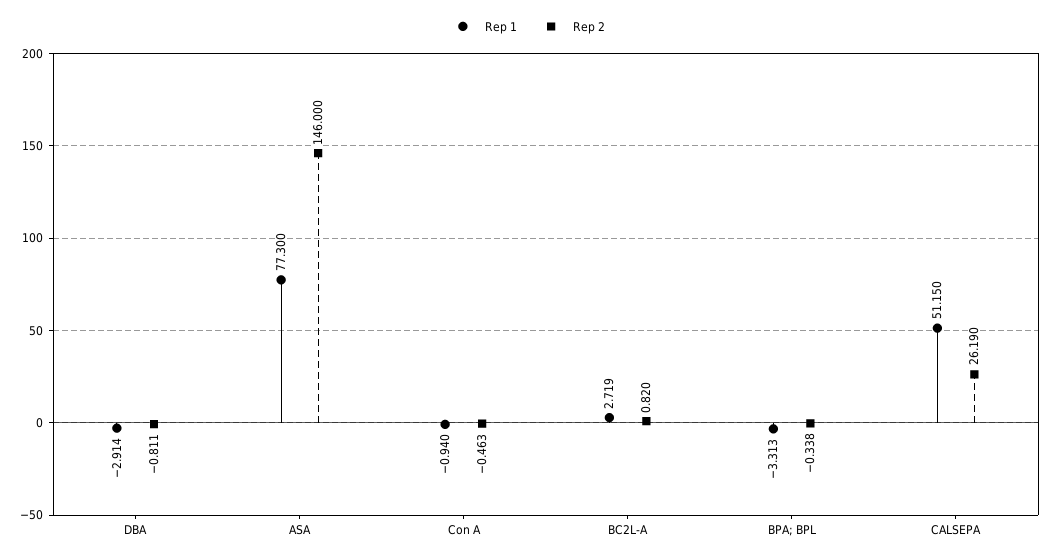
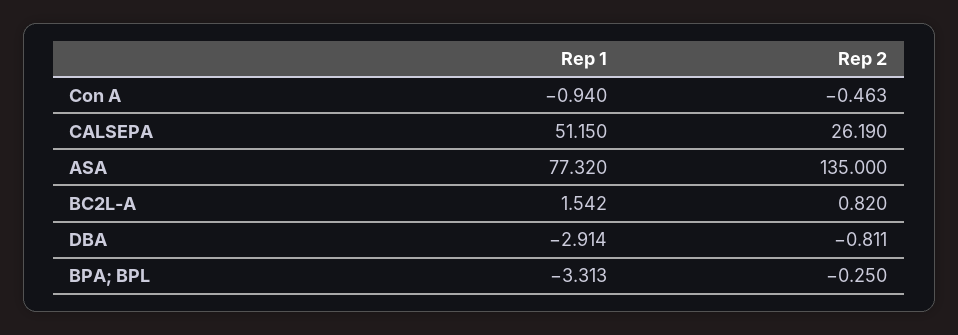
  {
    "Rep 1": {
      "DBA": -2.914,
-     "ASA": 77.3,
+     "ASA": 77.32,
      "Con A": -0.94,
-     "BC2L-A": 2.719,
+     "BC2L-A": 1.542,
      "BPA; BPL": -3.313,
      "CALSEPA": 51.15
    },
    "Rep 2": {
      "DBA": -0.811,
-     "ASA": 146,
+     "ASA": 135,
      "Con A": -0.463,
      "BC2L-A": 0.82,
-     "BPA; BPL": -0.338,
+     "BPA; BPL": -0.25,
      "CALSEPA": 26.19
    }
  }

